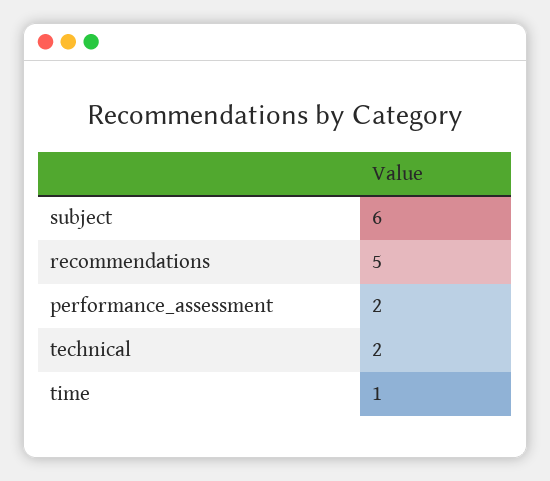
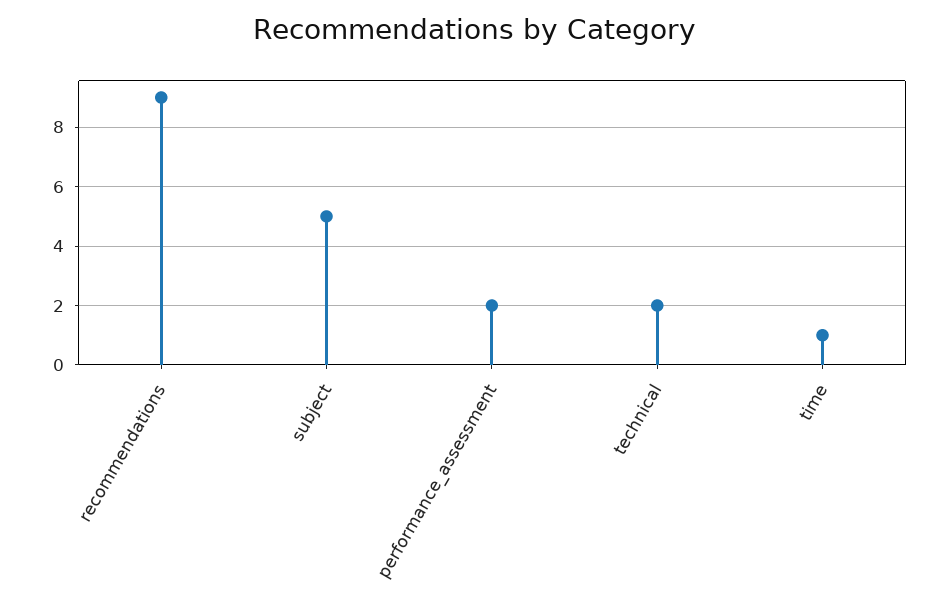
  {
-   "subject": 6,
+   "subject": 5,
-   "recommendations": 5,
+   "recommendations": 9,
    "performance_assessment": 2,
    "technical": 2,
    "time": 1
  }

